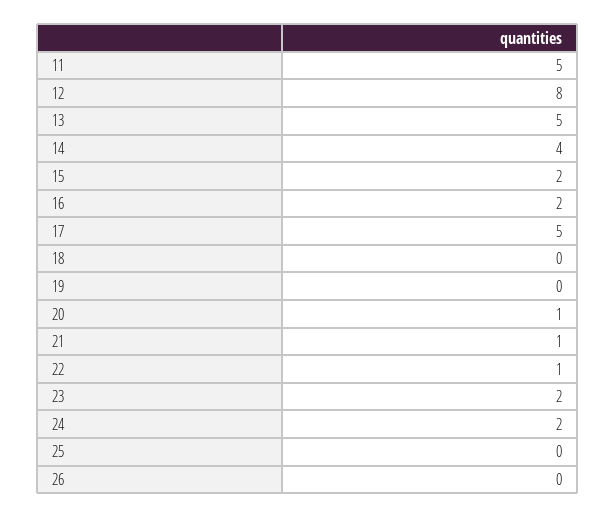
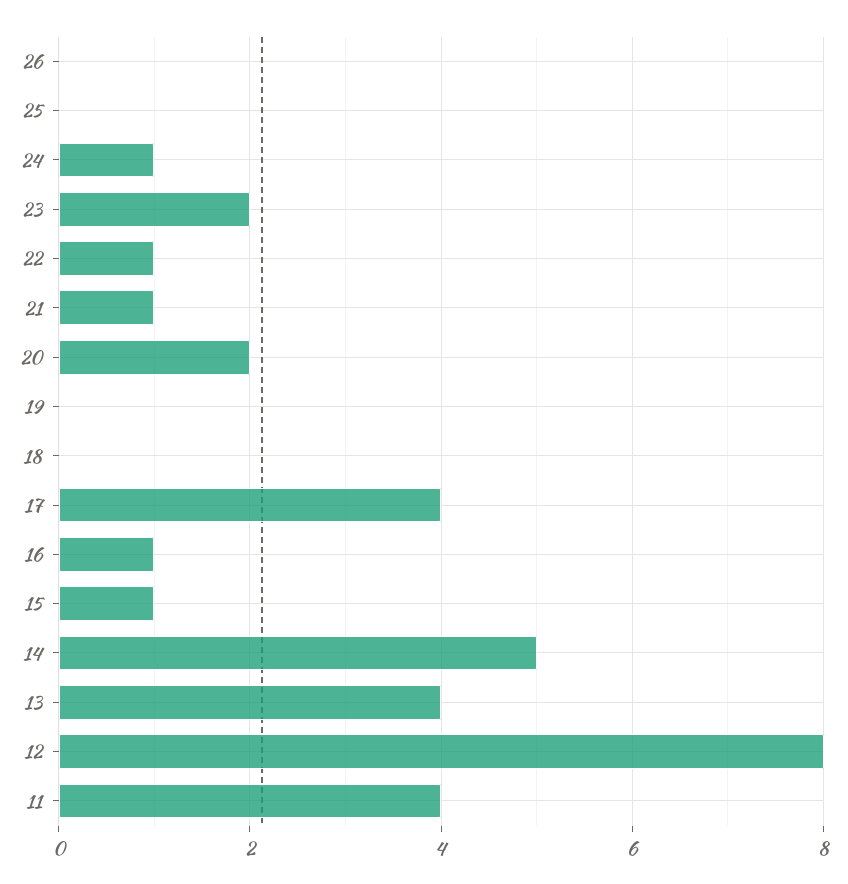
  {
-   "11": 5,
+   "11": 4,
    "12": 8,
-   "13": 5,
+   "13": 4,
-   "14": 4,
+   "14": 5,
-   "15": 2,
+   "15": 1,
-   "16": 2,
+   "16": 1,
-   "17": 5,
+   "17": 4,
    "18": 0,
    "19": 0,
-   "20": 1,
+   "20": 2,
    "21": 1,
    "22": 1,
    "23": 2,
-   "24": 2,
+   "24": 1,
    "25": 0,
    "26": 0
  }

